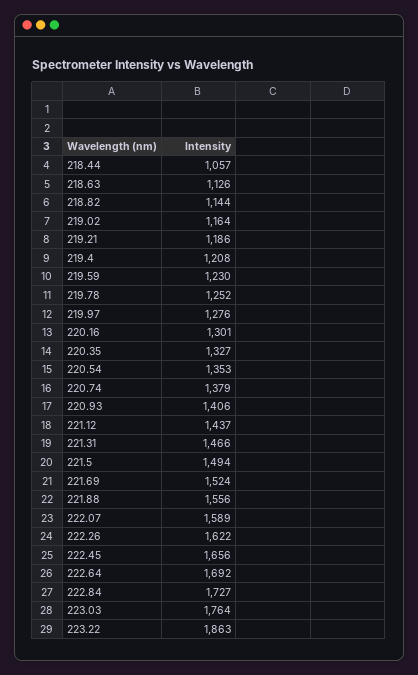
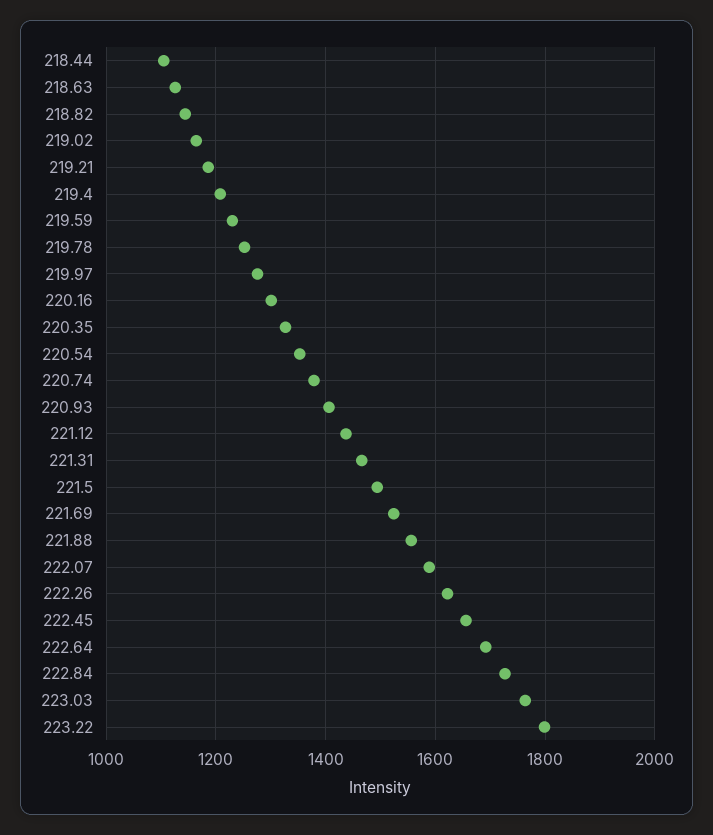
  {
-   "218.44": 1057,
+   "218.44": 1100,
    "218.63": 1126,
    "218.82": 1144,
    "219.02": 1164,
    "219.21": 1186,
    "219.4": 1208,
    "219.59": 1230,
    "219.78": 1252,
    "219.97": 1276,
    "220.16": 1301,
    "220.35": 1327,
    "220.54": 1353,
    "220.74": 1379,
    "220.93": 1406,
    "221.12": 1437,
    "221.31": 1466,
    "221.5": 1494,
    "221.69": 1524,
    "221.88": 1556,
    "222.07": 1589,
    "222.26": 1622,
    "222.45": 1656,
    "222.64": 1692,
    "222.84": 1727,
    "223.03": 1764,
-   "223.22": 1863
+   "223.22": 1800
  }

